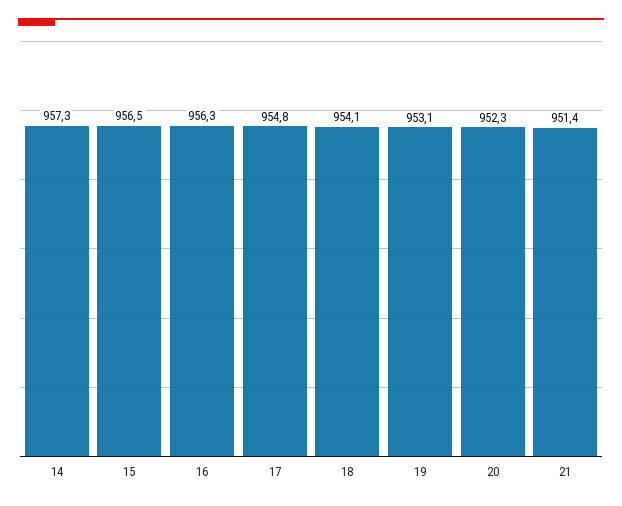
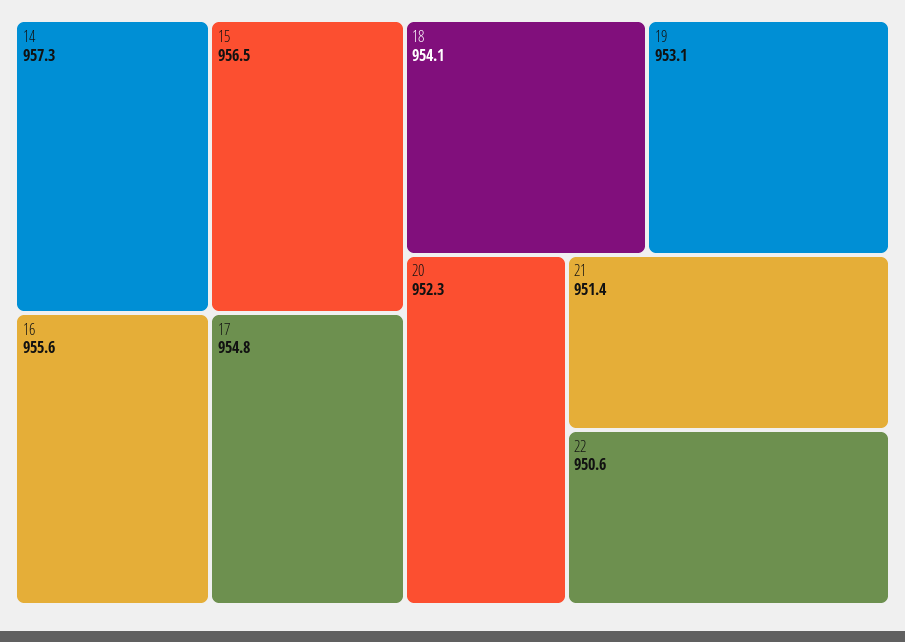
  {
    "14": 957.3,
    "15": 956.5,
-   "16": 956.3,
+   "16": 955.6,
    "17": 954.8,
    "18": 954.1,
    "19": 953.1,
    "20": 952.3,
-   "21": 951.4
+   "21": 951.4,
+   "22": 950.6
  }

